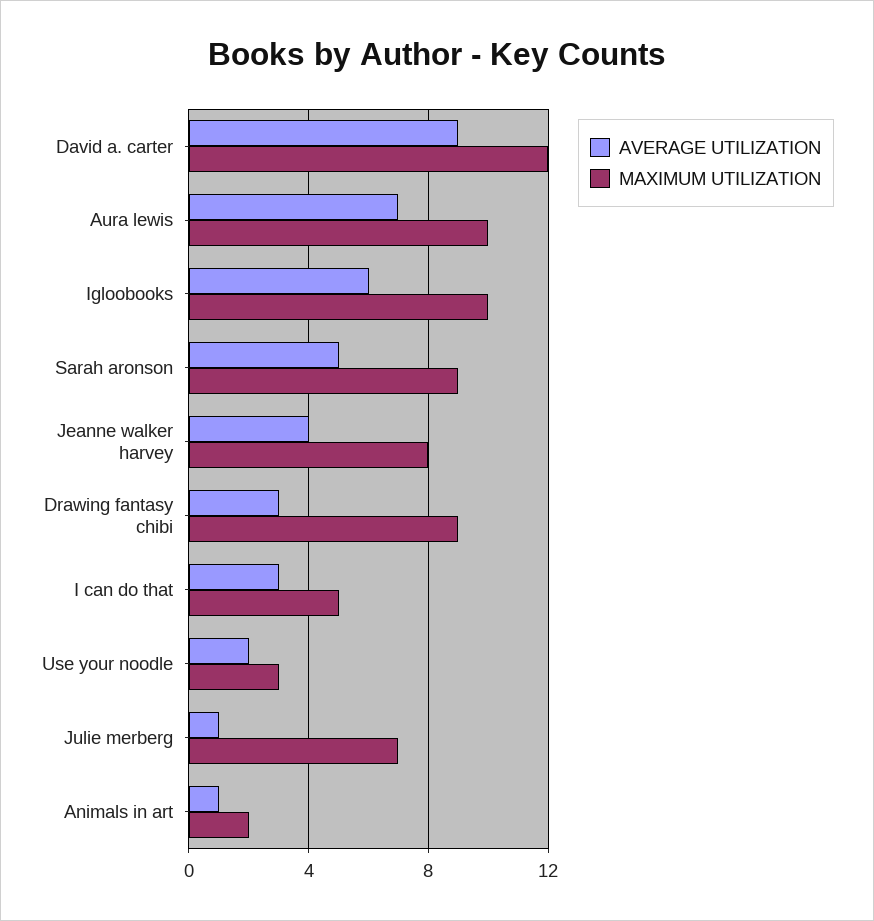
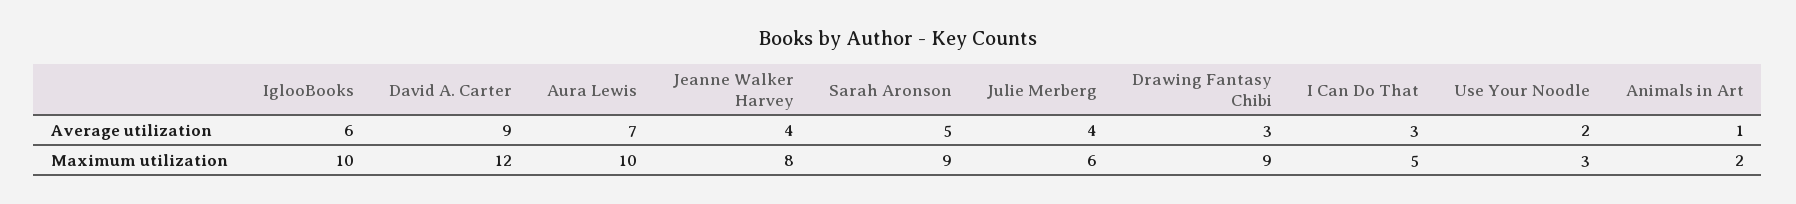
  {
    "AVERAGE UTILIZATION": {
      "David a. carter": 9,
      "Aura lewis": 7,
      "Igloobooks": 6,
      "Sarah aronson": 5,
      "Jeanne walker harvey": 4,
      "Drawing fantasy chibi": 3,
      "I can do that": 3,
      "Use your noodle": 2,
-     "Julie merberg": 1,
+     "Julie merberg": 4,
      "Animals in art": 1
    },
    "MAXIMUM UTILIZATION": {
      "David a. carter": 12,
      "Aura lewis": 10,
      "Igloobooks": 10,
      "Sarah aronson": 9,
      "Jeanne walker harvey": 8,
      "Drawing fantasy chibi": 9,
      "I can do that": 5,
      "Use your noodle": 3,
-     "Julie merberg": 7,
+     "Julie merberg": 6,
      "Animals in art": 2
    }
  }

